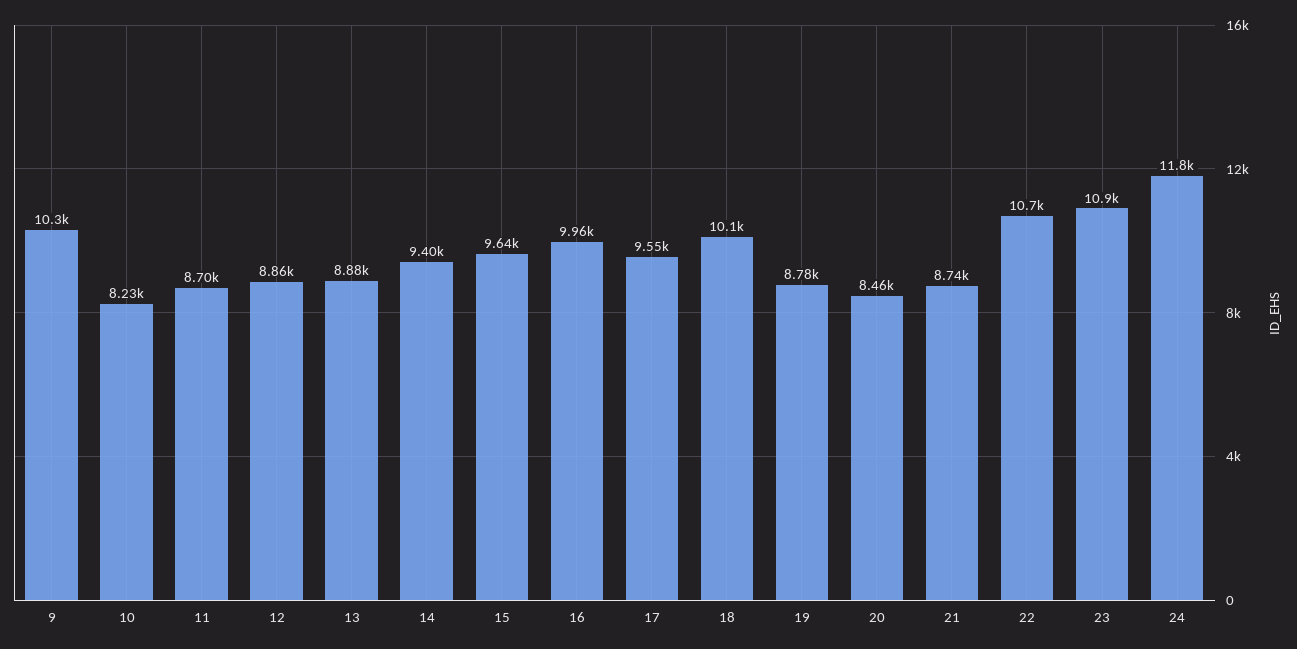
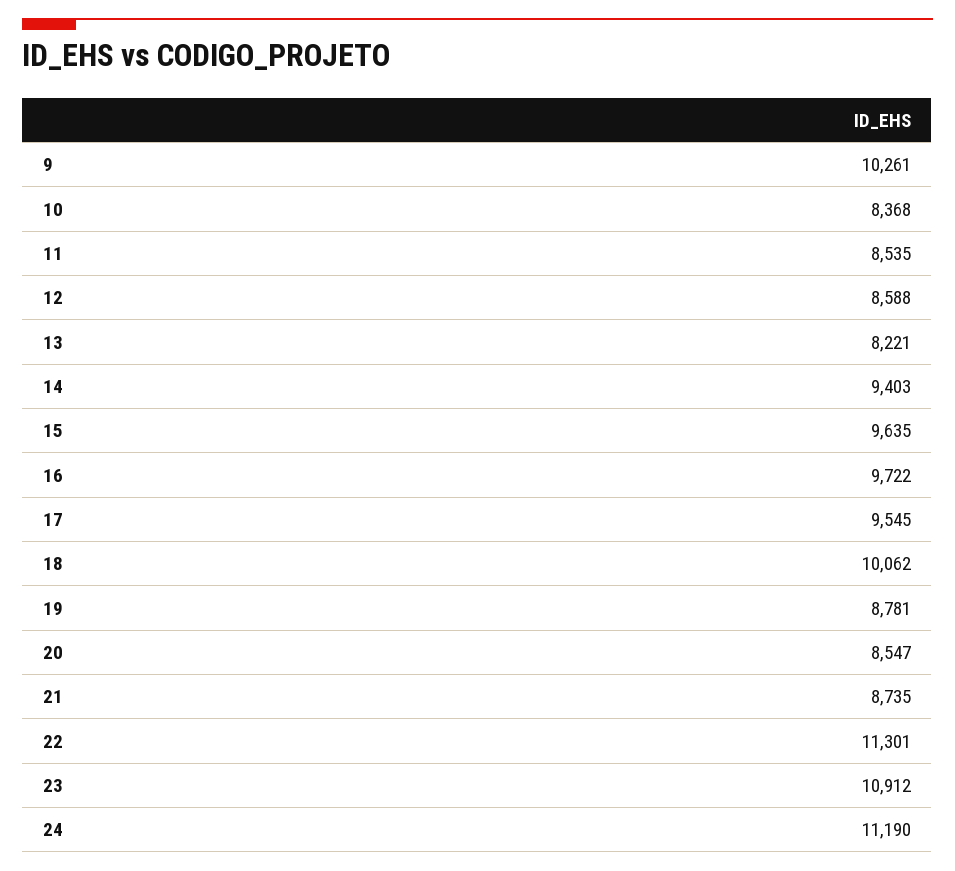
  {
    "9": 10261,
-   "10": 8230,
+   "10": 8368,
-   "11": 8700,
+   "11": 8535,
-   "12": 8860,
+   "12": 8588,
-   "13": 8880,
+   "13": 8221,
    "14": 9403,
    "15": 9635,
-   "16": 9960,
+   "16": 9722,
    "17": 9545,
    "18": 10062,
    "19": 8781,
-   "20": 8460,
+   "20": 8547,
    "21": 8735,
-   "22": 10700,
+   "22": 11301,
    "23": 10912,
-   "24": 11800
+   "24": 11190
  }

